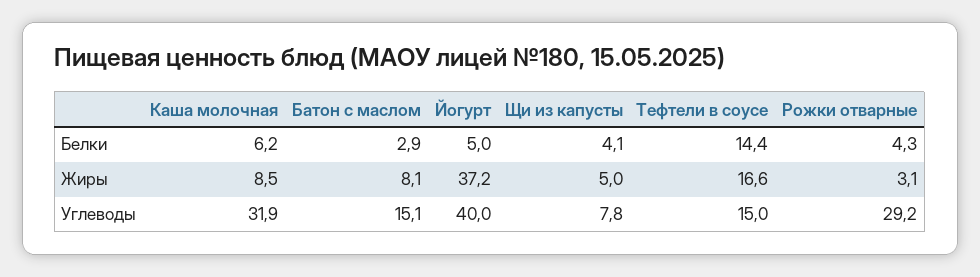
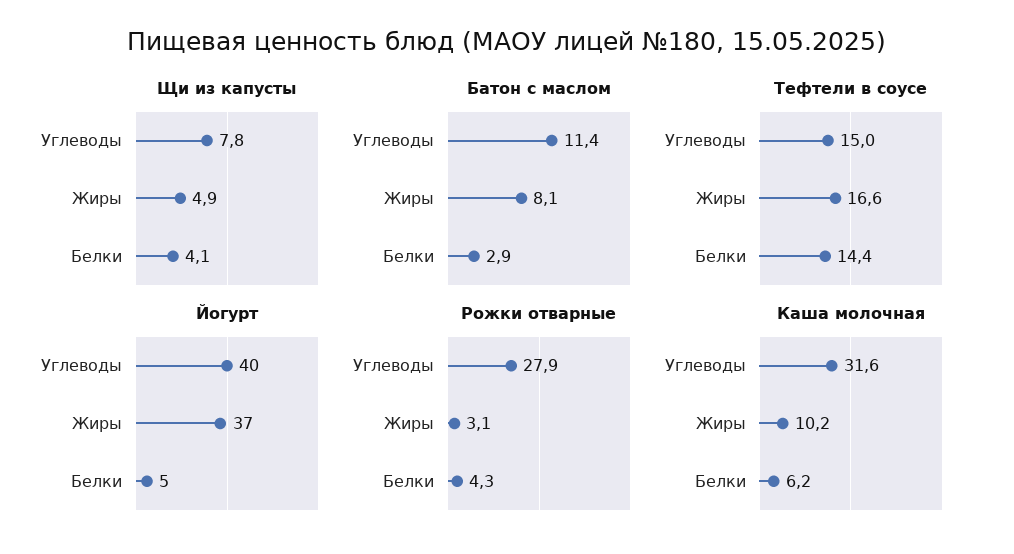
  {
    "Каша молочная": {
      "Белки": 6.2,
-     "Жиры": 8.5,
+     "Жиры": 10.2,
-     "Углеводы": 31.9
+     "Углеводы": 31.6
    },
    "Батон с маслом": {
      "Белки": 2.9,
      "Жиры": 8.1,
-     "Углеводы": 15.1
+     "Углеводы": 11.4
    },
    "Йогурт": {
      "Белки": 5,
      "Жиры": 37.2,
      "Углеводы": 40
    },
    "Щи из капусты": {
      "Белки": 4.1,
-     "Жиры": 5,
+     "Жиры": 4.9,
      "Углеводы": 7.8
    },
    "Тефтели в соусе": {
      "Белки": 14.4,
      "Жиры": 16.6,
      "Углеводы": 15
    },
    "Рожки отварные": {
      "Белки": 4.3,
      "Жиры": 3.1,
-     "Углеводы": 29.2
+     "Углеводы": 27.9
    }
  }

